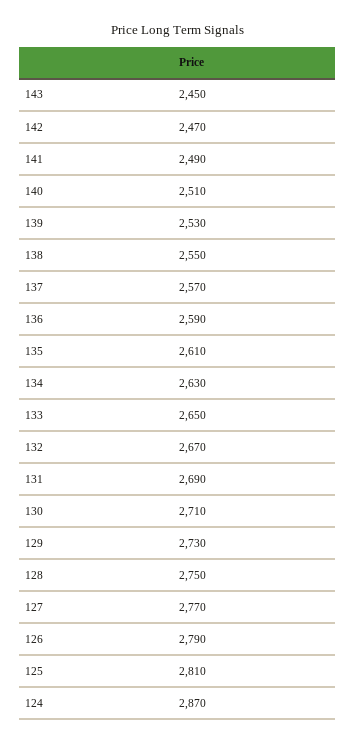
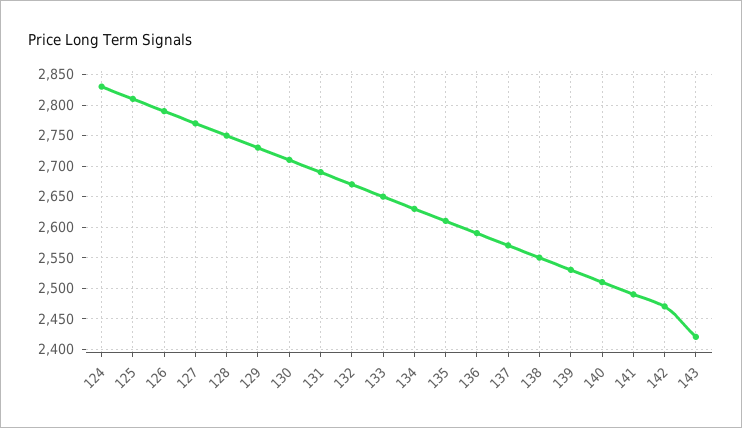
  {
-   "143": 2450,
+   "143": 2420,
    "142": 2470,
    "141": 2490,
    "140": 2510,
    "139": 2530,
    "138": 2550,
    "137": 2570,
    "136": 2590,
    "135": 2610,
    "134": 2630,
    "133": 2650,
    "132": 2670,
    "131": 2690,
    "130": 2710,
    "129": 2730,
    "128": 2750,
    "127": 2770,
    "126": 2790,
    "125": 2810,
-   "124": 2870
+   "124": 2830
  }

